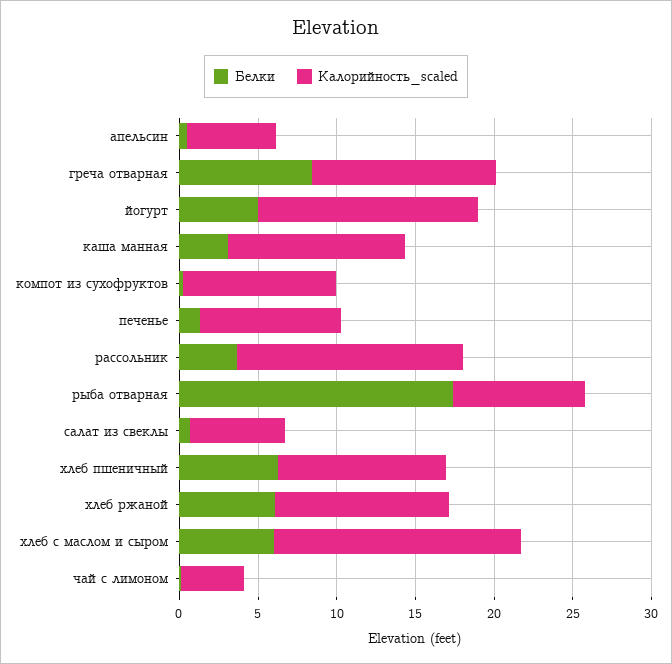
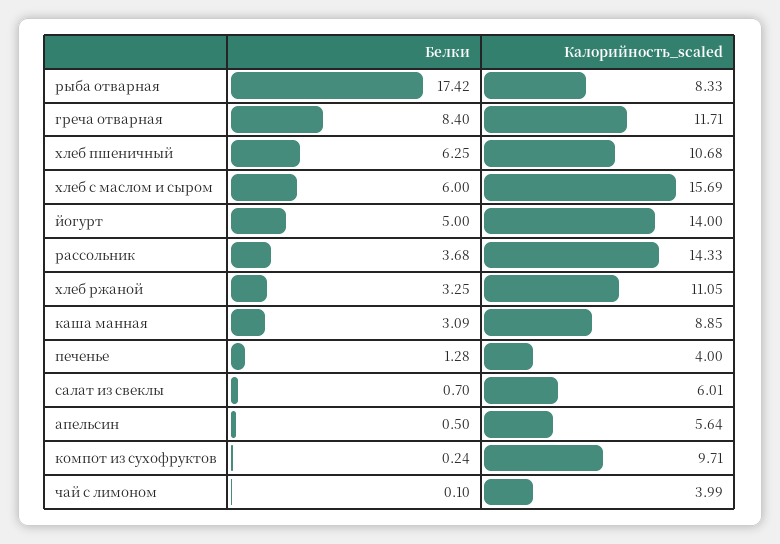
  {
    "Белки": {
      "апельсин": 0.5,
      "греча отварная": 8.4,
      "йогурт": 5,
      "каша манная": 3.09,
      "компот из сухофруктов": 0.24,
      "печенье": 1.28,
      "рассольник": 3.68,
      "рыба отварная": 17.42,
      "салат из свеклы": 0.7,
      "хлеб пшеничный": 6.25,
-     "хлеб ржаной": 6,
+     "хлеб ржаной": 3.25,
      "хлеб с маслом и сыром": 6,
      "чай с лимоном": 0.1
    },
    "Калорийность_scaled": {
      "апельсин": 5.64,
      "греча отварная": 11.71,
      "йогурт": 14,
-     "каша манная": 11,
+     "каша манная": 8.85,
      "компот из сухофруктов": 9.71,
-     "печенье": 9,
+     "печенье": 4,
      "рассольник": 14.33,
      "рыба отварная": 8.33,
      "салат из свеклы": 6.01,
      "хлеб пшеничный": 10.68,
      "хлеб ржаной": 11.05,
      "хлеб с маслом и сыром": 15.69,
      "чай с лимоном": 3.99
    }
  }

